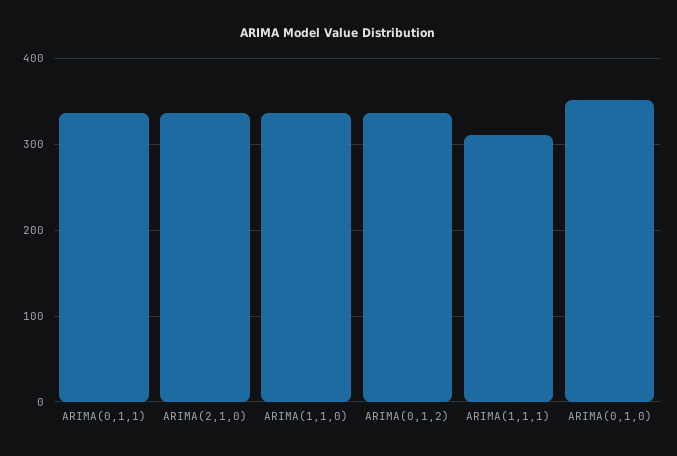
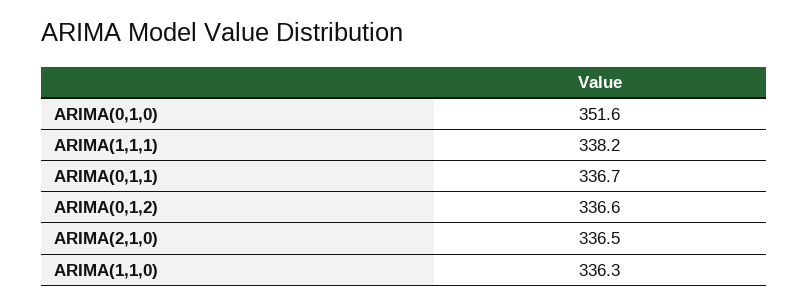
  {
    "ARIMA(0,1,1)": 336.7,
    "ARIMA(2,1,0)": 336.5,
    "ARIMA(1,1,0)": 336.3,
    "ARIMA(0,1,2)": 336.6,
-   "ARIMA(1,1,1)": 310,
+   "ARIMA(1,1,1)": 338.2,
    "ARIMA(0,1,0)": 351.6
  }

